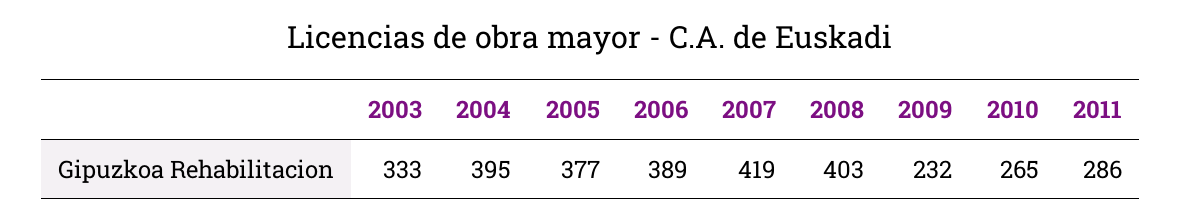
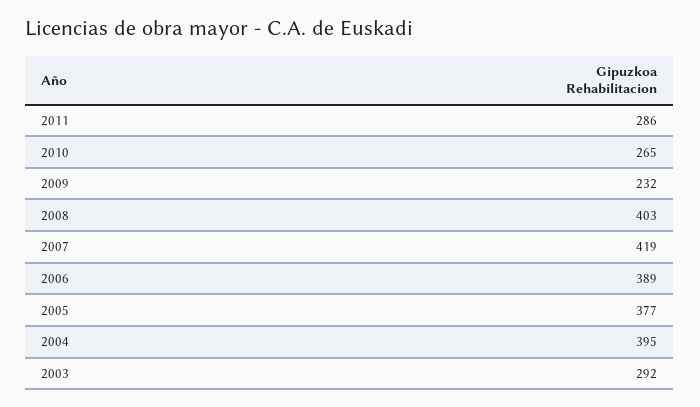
  {
-   "2003": 333,
+   "2003": 292,
    "2004": 395,
    "2005": 377,
    "2006": 389,
    "2007": 419,
    "2008": 403,
    "2009": 232,
    "2010": 265,
    "2011": 286
  }

